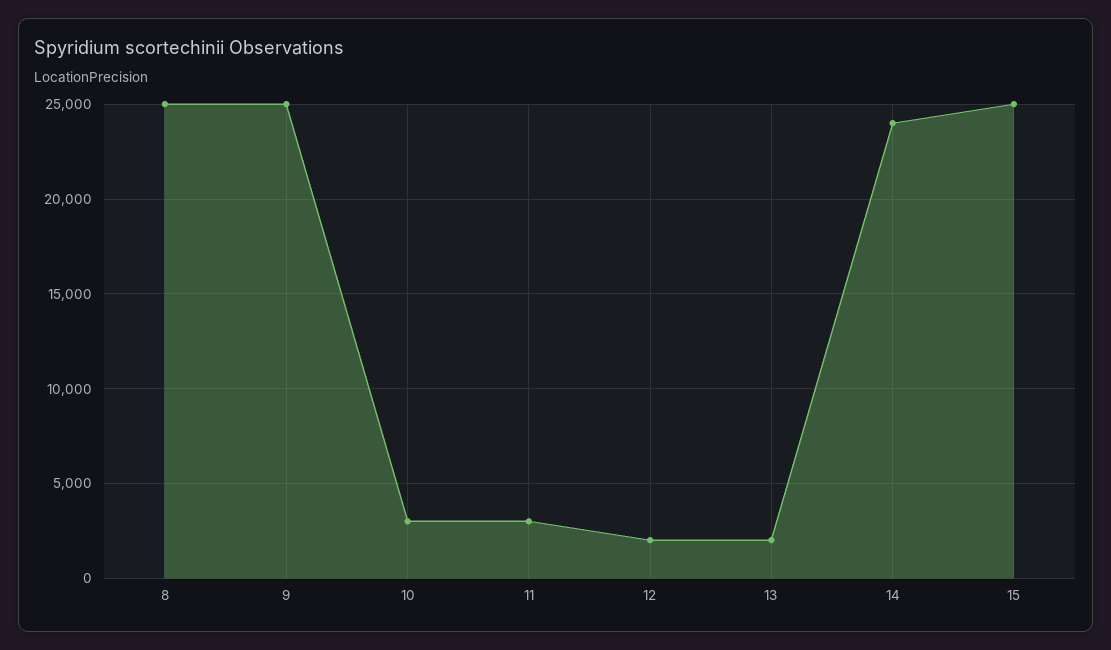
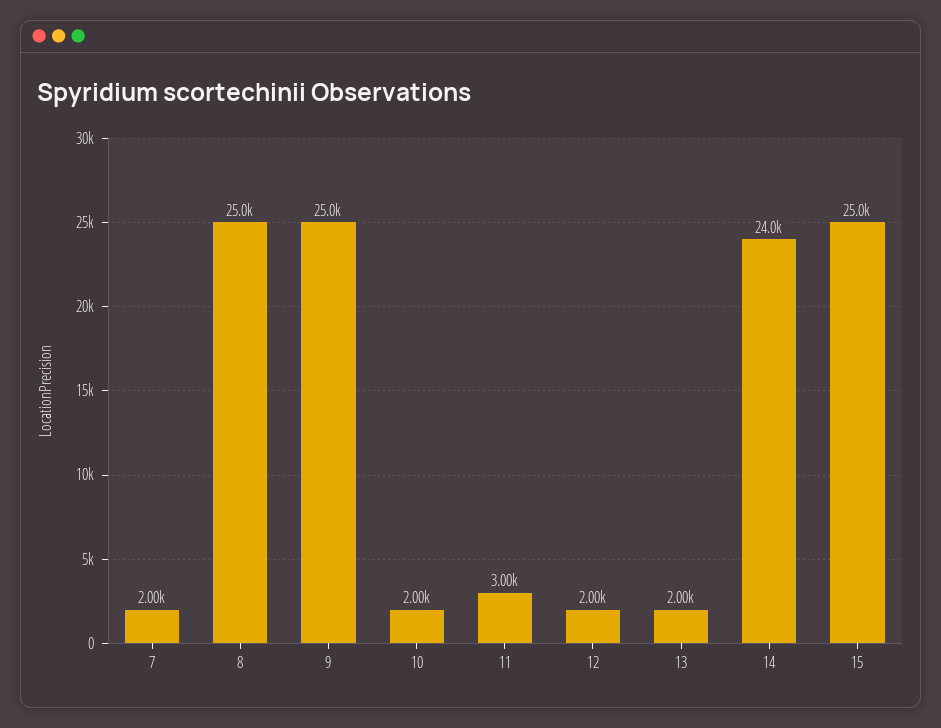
  {
    "8": 25000,
    "9": 25000,
-   "10": 3000,
+   "10": 2000,
    "11": 3000,
    "12": 2000,
    "13": 2000,
    "14": 24000,
-   "15": 25000
+   "15": 25000,
+   "7": 2000
  }

